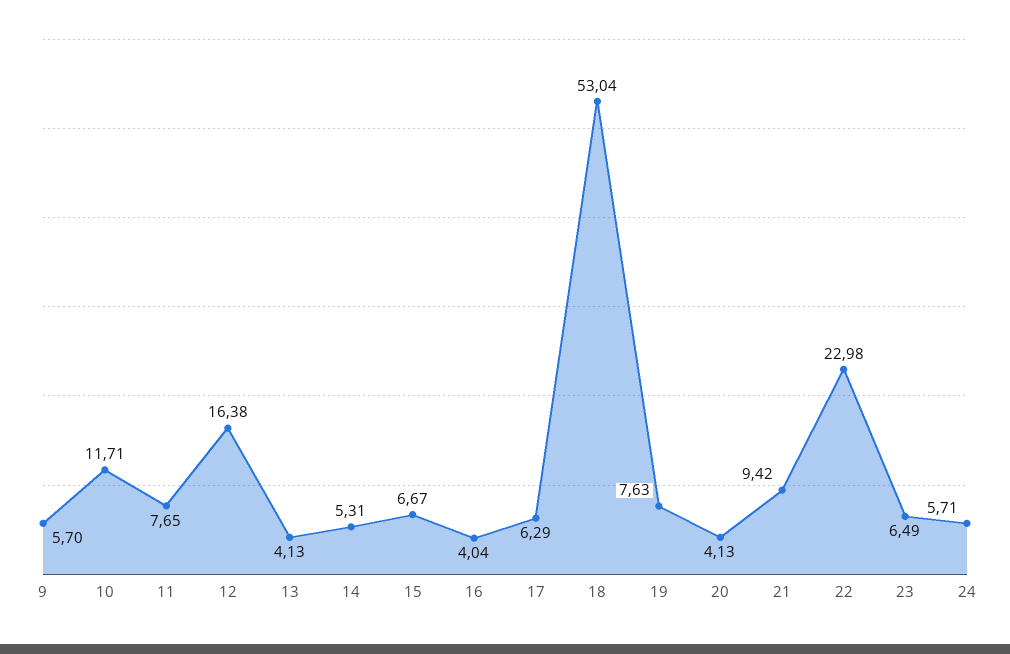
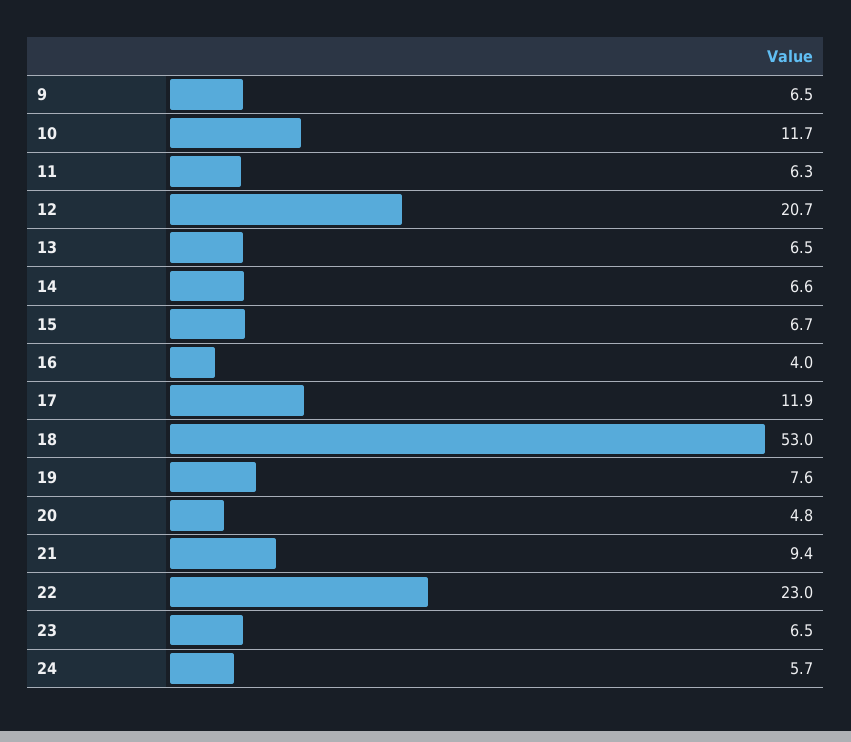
  {
-   "9": 5.7,
+   "9": 6.5,
    "10": 11.71,
-   "11": 7.65,
+   "11": 6.3,
-   "12": 16.38,
+   "12": 20.7,
-   "13": 4.13,
+   "13": 6.5,
-   "14": 5.31,
+   "14": 6.6,
    "15": 6.67,
    "16": 4.04,
-   "17": 6.29,
+   "17": 11.9,
    "18": 53.04,
    "19": 7.63,
-   "20": 4.13,
+   "20": 4.8,
    "21": 9.42,
    "22": 22.98,
    "23": 6.49,
    "24": 5.71
  }

